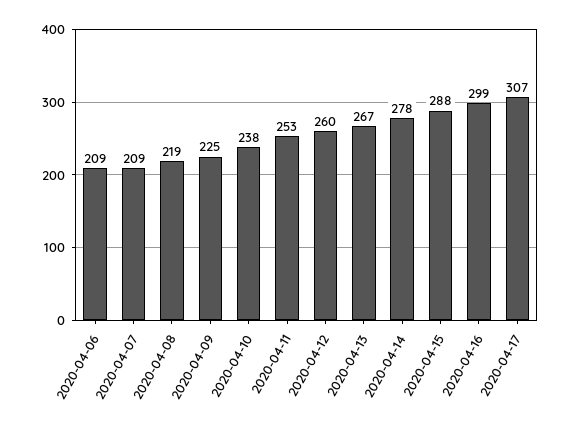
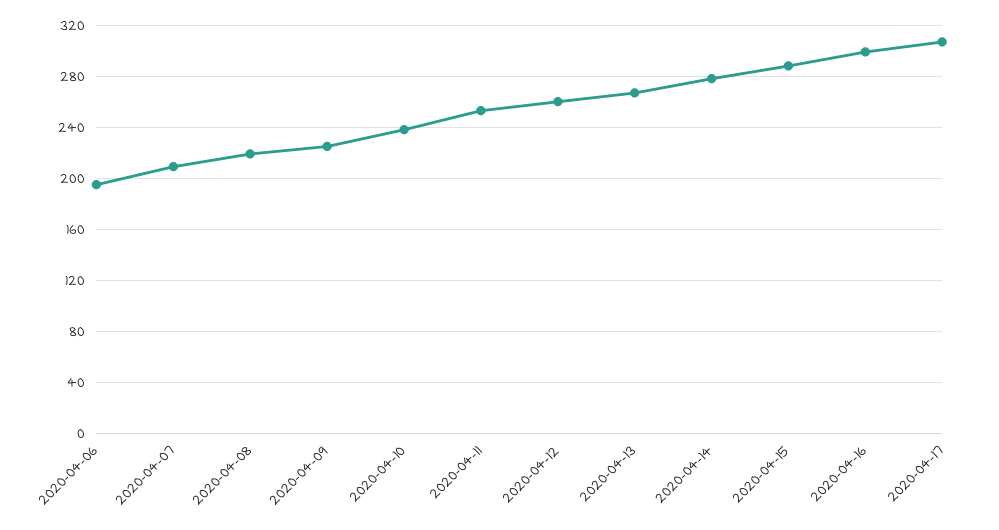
  {
-   "2020-04-06": 209,
+   "2020-04-06": 195,
    "2020-04-07": 209,
    "2020-04-08": 219,
    "2020-04-09": 225,
    "2020-04-10": 238,
    "2020-04-11": 253,
    "2020-04-12": 260,
    "2020-04-13": 267,
    "2020-04-14": 278,
    "2020-04-15": 288,
    "2020-04-16": 299,
    "2020-04-17": 307
  }

